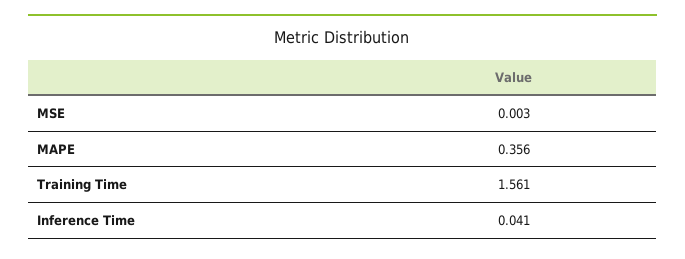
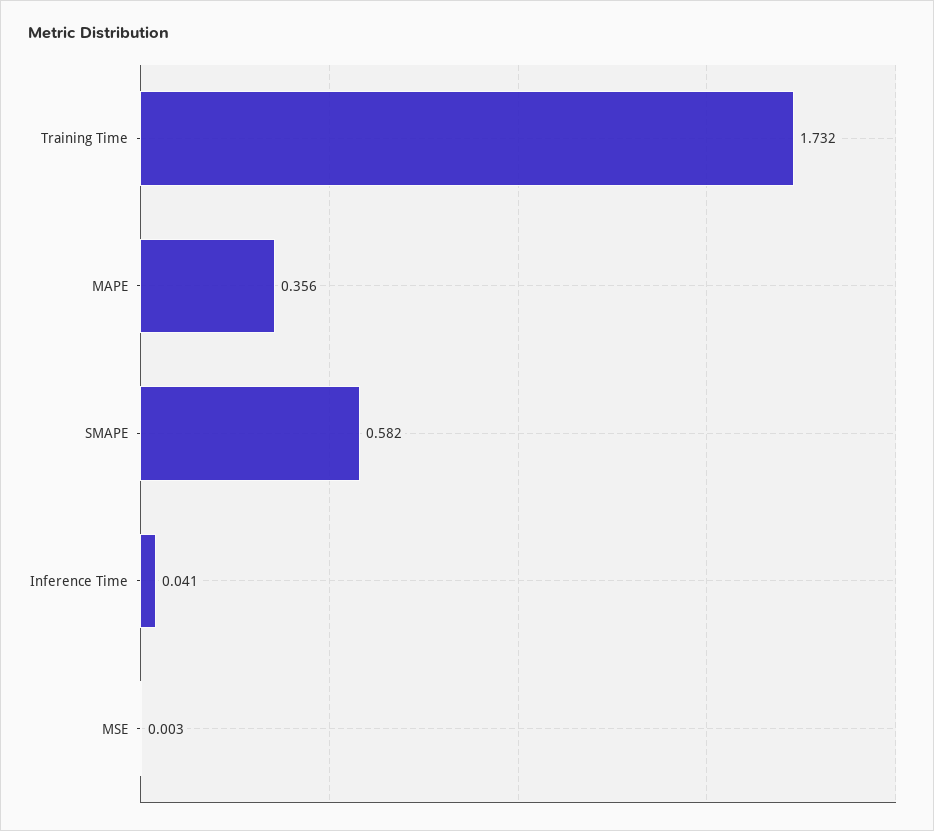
  {
    "MSE": 0.003,
    "MAPE": 0.356,
-   "Training Time": 1.561,
+   "Training Time": 1.732,
-   "Inference Time": 0.041
+   "Inference Time": 0.041,
+   "SMAPE": 0.582
  }

